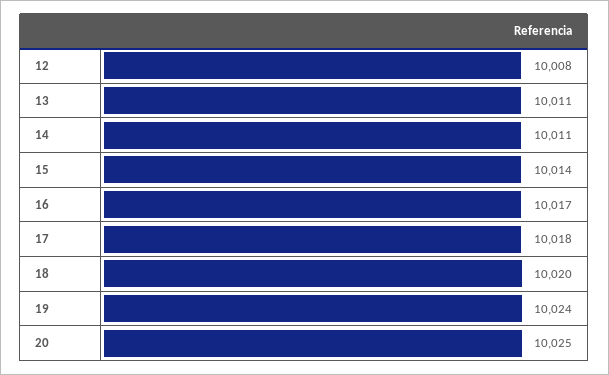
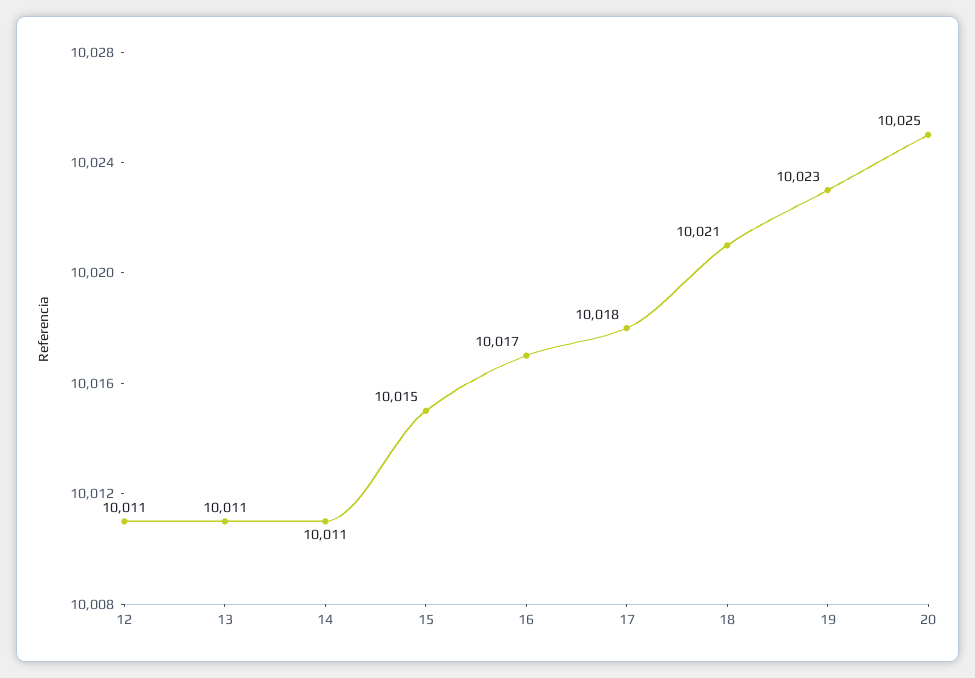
  {
-   "12": 10008,
+   "12": 10011,
    "13": 10011,
    "14": 10011,
-   "15": 10014,
+   "15": 10015,
    "16": 10017,
    "17": 10018,
-   "18": 10020,
+   "18": 10021,
-   "19": 10024,
+   "19": 10023,
    "20": 10025
  }

